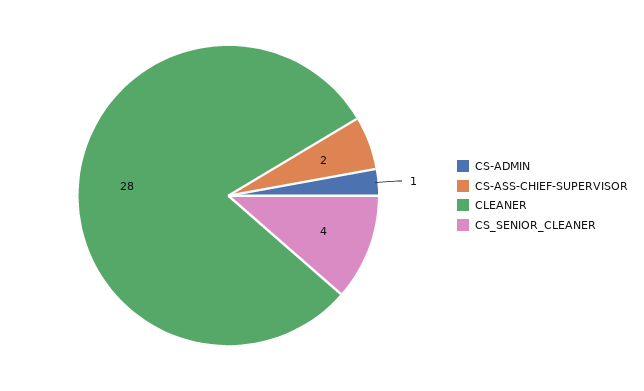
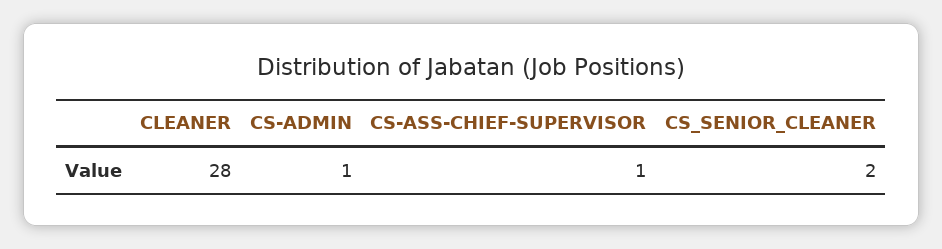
  {
    "CS-ADMIN": 1,
-   "CS-ASS-CHIEF-SUPERVISOR": 2,
+   "CS-ASS-CHIEF-SUPERVISOR": 1,
    "CLEANER": 28,
-   "CS_SENIOR_CLEANER": 4
+   "CS_SENIOR_CLEANER": 2
  }

